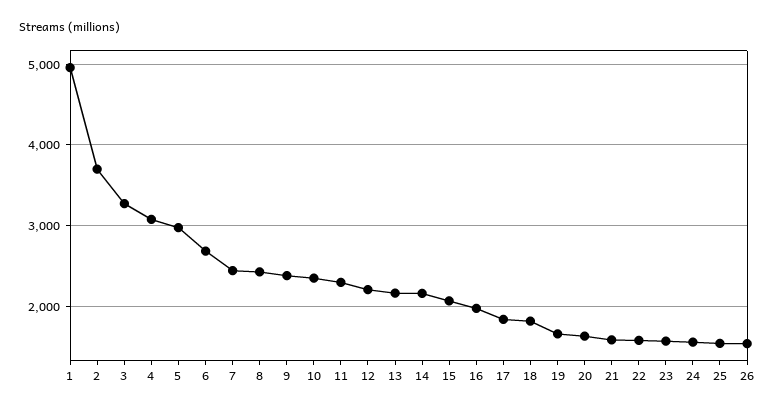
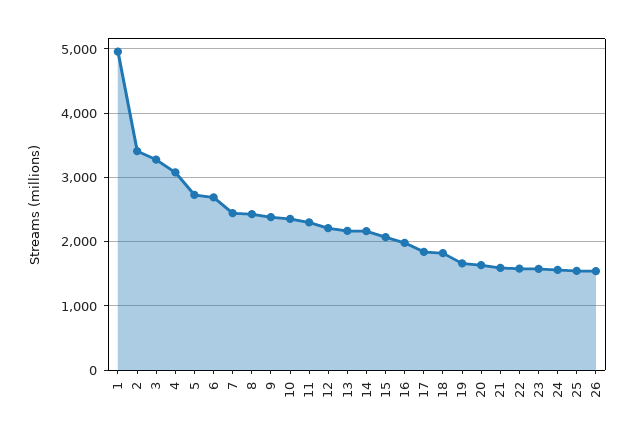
  {
    "1": 5000,
-   "2": 3700,
+   "2": 3400,
    "3": 3300,
    "4": 3100,
-   "5": 3000,
+   "5": 2700,
    "6": 2700,
    "7": 2400,
    "8": 2400,
    "9": 2400,
    "10": 2400,
    "11": 2300,
    "12": 2200,
    "13": 2200,
    "14": 2200,
    "15": 2100,
    "16": 2000,
    "17": 1800,
    "18": 1800,
    "19": 1700,
    "20": 1600,
    "21": 1600,
    "22": 1600,
    "23": 1600,
    "24": 1600,
    "25": 1500,
    "26": 1500
  }

